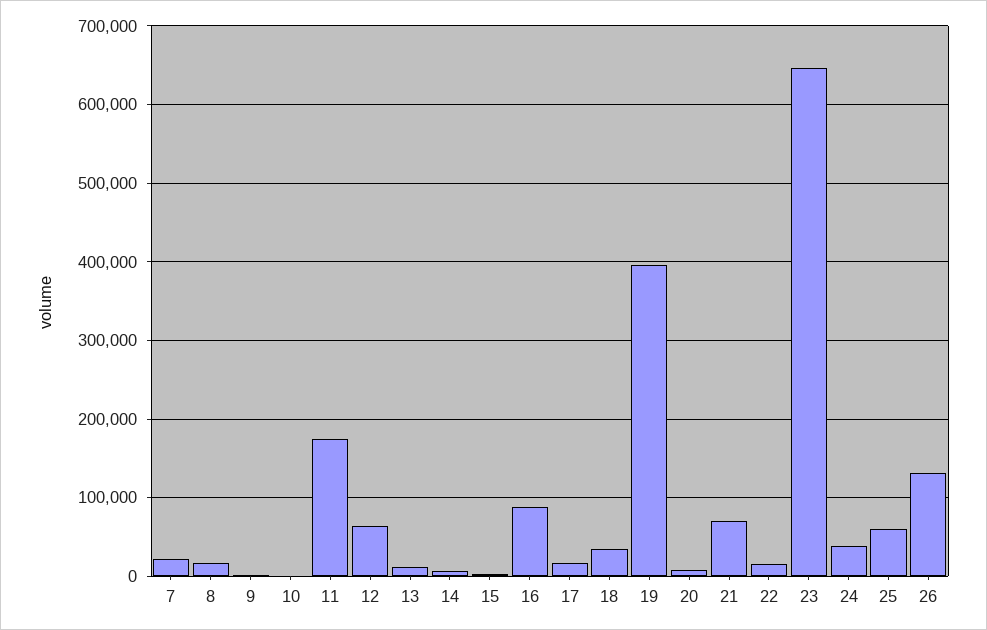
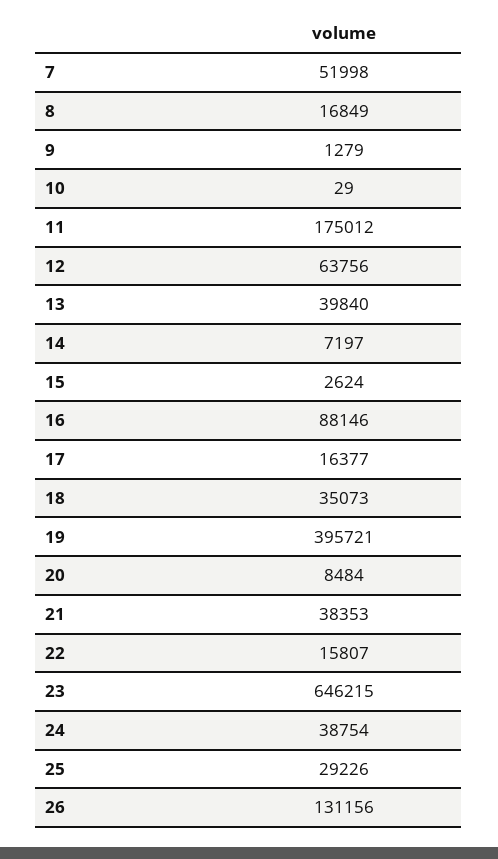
  {
-   "7": 20000,
+   "7": 51998,
    "8": 16849,
    "9": 1279,
    "10": 29,
    "11": 175012,
    "12": 63756,
-   "13": 10000,
+   "13": 39840,
    "14": 7197,
    "15": 2624,
    "16": 88146,
    "17": 16377,
    "18": 35073,
    "19": 395721,
    "20": 8484,
-   "21": 70000,
+   "21": 38353,
    "22": 15807,
    "23": 646215,
    "24": 38754,
-   "25": 60000,
+   "25": 29226,
    "26": 131156
  }

